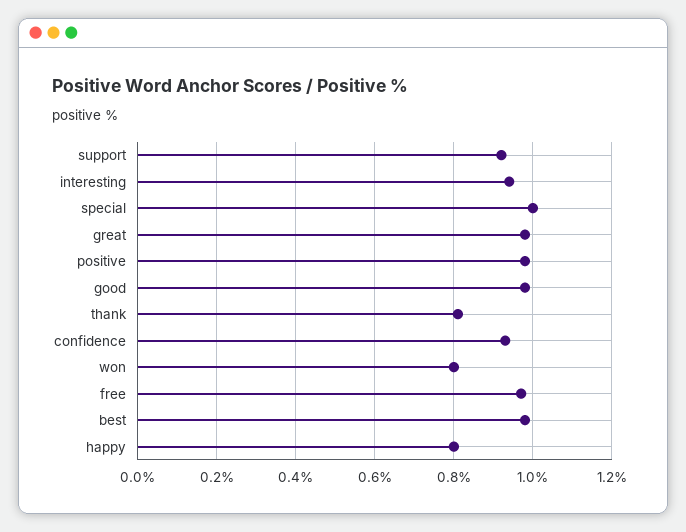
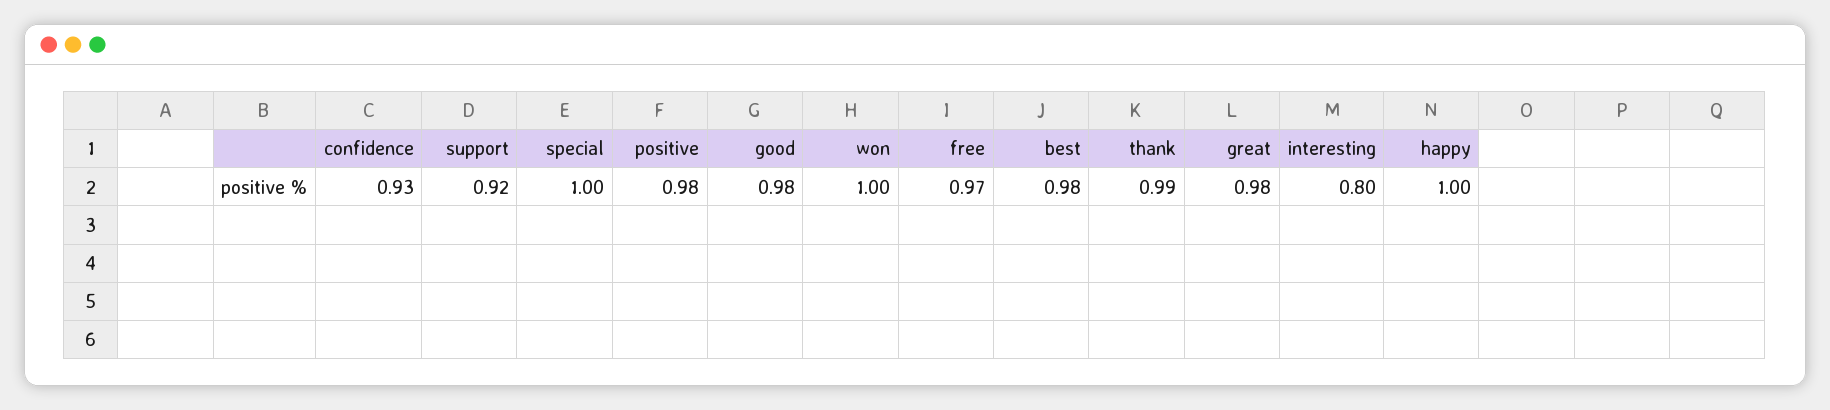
  {
    "support": 0.92,
-   "interesting": 0.95,
+   "interesting": 0.8,
    "special": 1,
    "great": 0.98,
    "positive": 0.98,
    "good": 0.98,
-   "thank": 0.8,
+   "thank": 0.99,
    "confidence": 0.93,
-   "won": 0.8,
+   "won": 1,
    "free": 0.97,
    "best": 0.98,
-   "happy": 0.8
+   "happy": 1
  }

